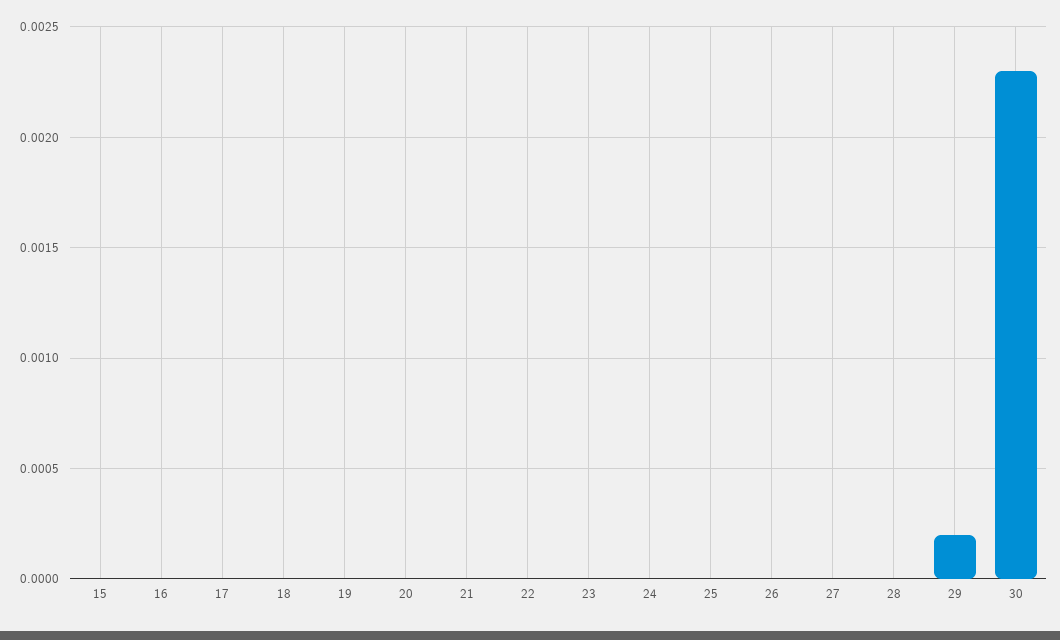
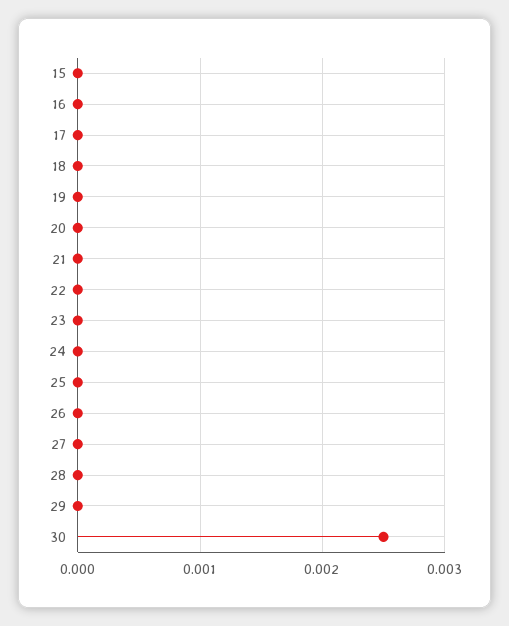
  {
    "15": 0,
    "16": 0,
    "17": 0,
    "18": 0,
    "19": 0,
    "20": 0,
    "21": 0,
    "22": 0,
    "23": 0,
    "24": 0,
    "25": 0,
    "26": 0,
    "27": 0,
    "28": 0,
-   "29": 0.0002,
+   "29": 0,
-   "30": 0.0023
+   "30": 0.0025
  }

